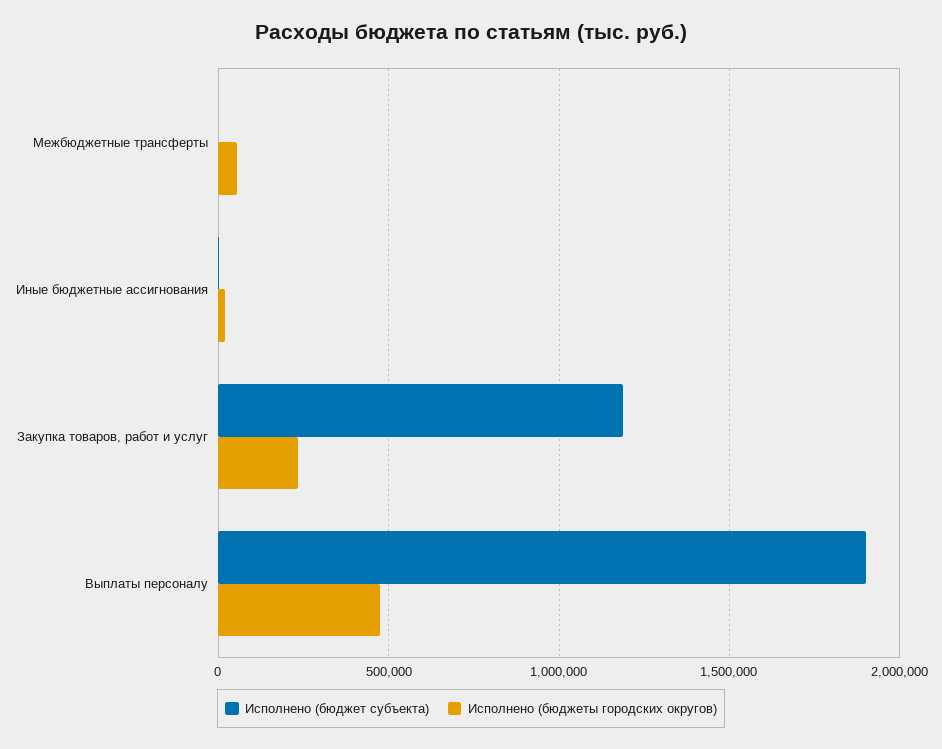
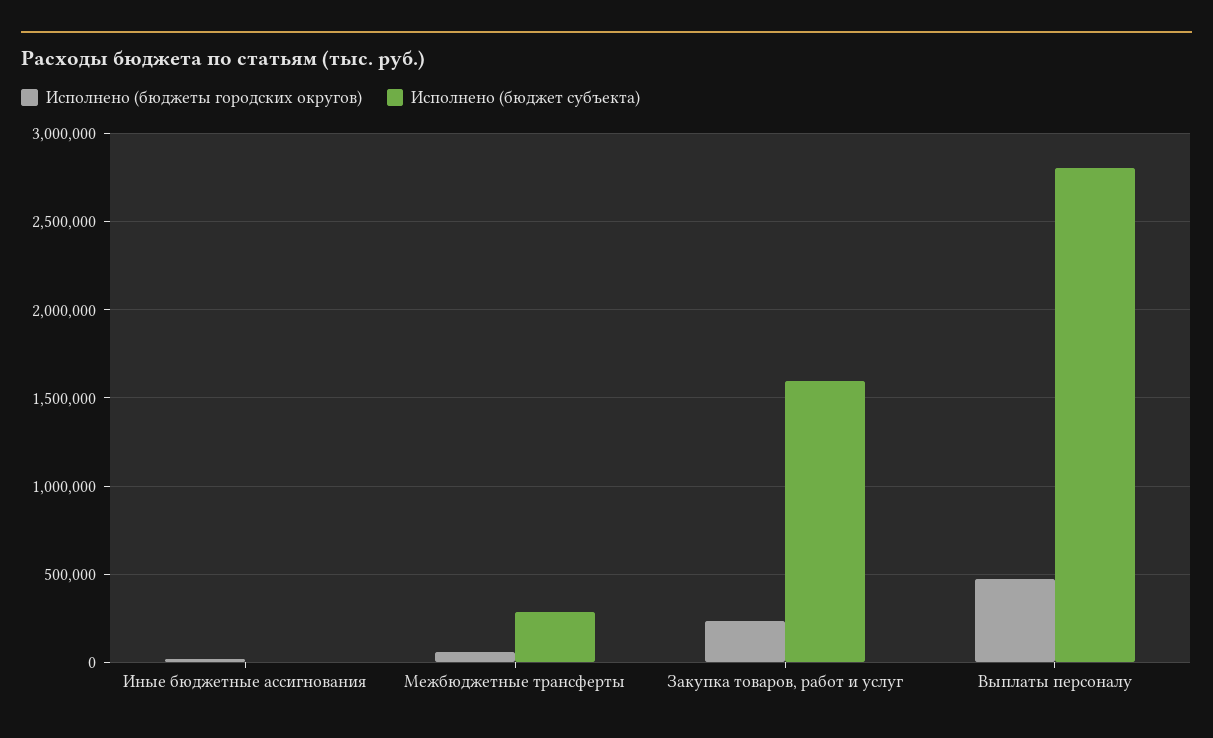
  {
    "Исполнено (бюджет субъекта)": {
-     "Межбюджетные трансферты": 0,
+     "Межбюджетные трансферты": 300000,
      "Иные бюджетные ассигнования": 0,
-     "Закупка товаров, работ и услуг": 1200000,
+     "Закупка товаров, работ и услуг": 1600000,
-     "Выплаты персоналу": 1900000
+     "Выплаты персоналу": 2800000
    },
    "Исполнено (бюджеты городских округов)": {
      "Межбюджетные трансферты": 50000,
      "Иные бюджетные ассигнования": 0,
      "Закупка товаров, работ и услуг": 250000,
      "Выплаты персоналу": 450000
    }
  }

